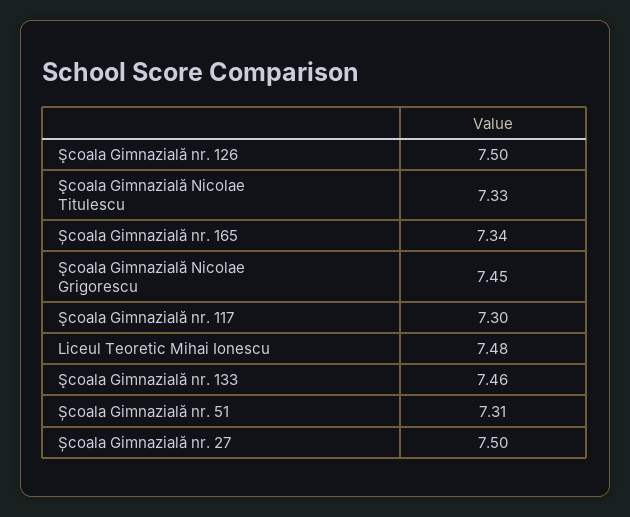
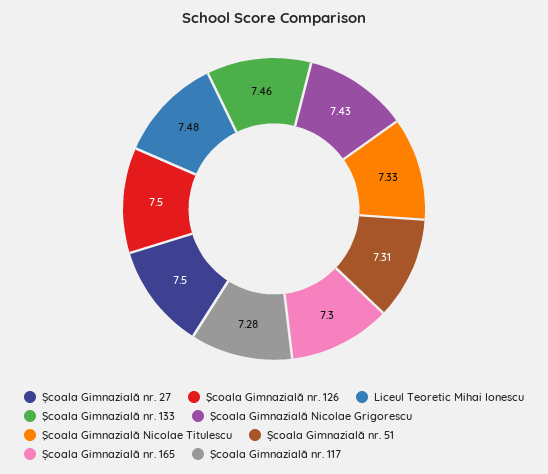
  {
    "Şcoala Gimnazială nr. 126": 7.5,
    "Şcoala Gimnazială Nicolae Titulescu": 7.33,
-   "Școala Gimnazială nr. 165": 7.34,
+   "Școala Gimnazială nr. 165": 7.3,
-   "Şcoala Gimnazială Nicolae Grigorescu": 7.45,
+   "Şcoala Gimnazială Nicolae Grigorescu": 7.43,
-   "Şcoala Gimnazială nr. 117": 7.3,
+   "Şcoala Gimnazială nr. 117": 7.28,
    "Liceul Teoretic Mihai Ionescu": 7.48,
    "Şcoala Gimnazială nr. 133": 7.46,
    "Școala Gimnazială nr. 51": 7.31,
    "Școala Gimnazială nr. 27": 7.5
  }

